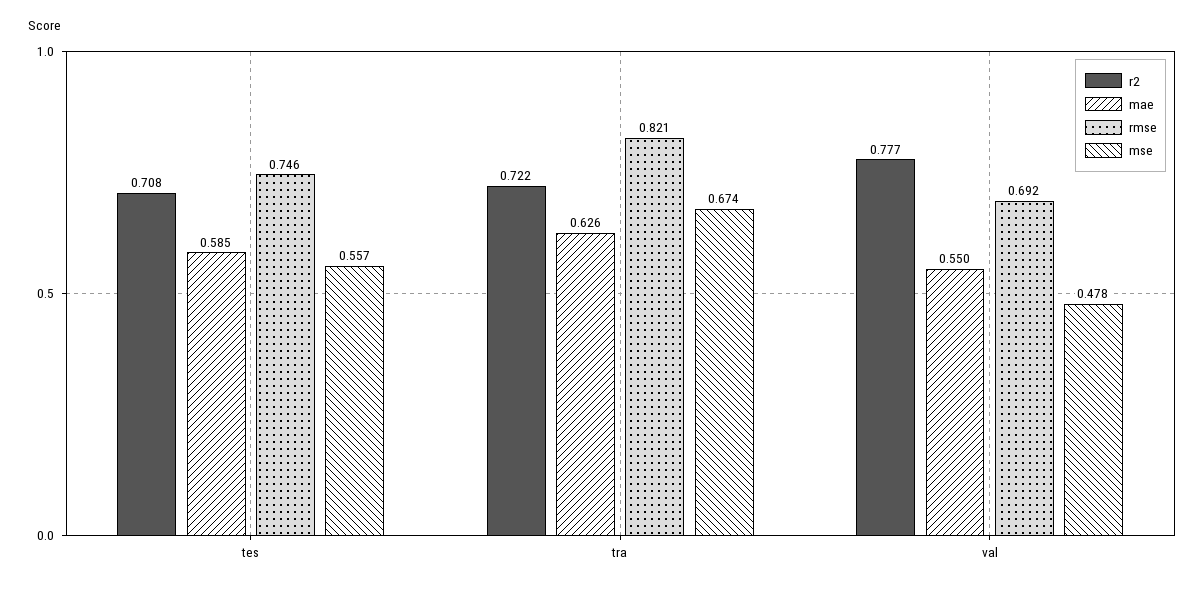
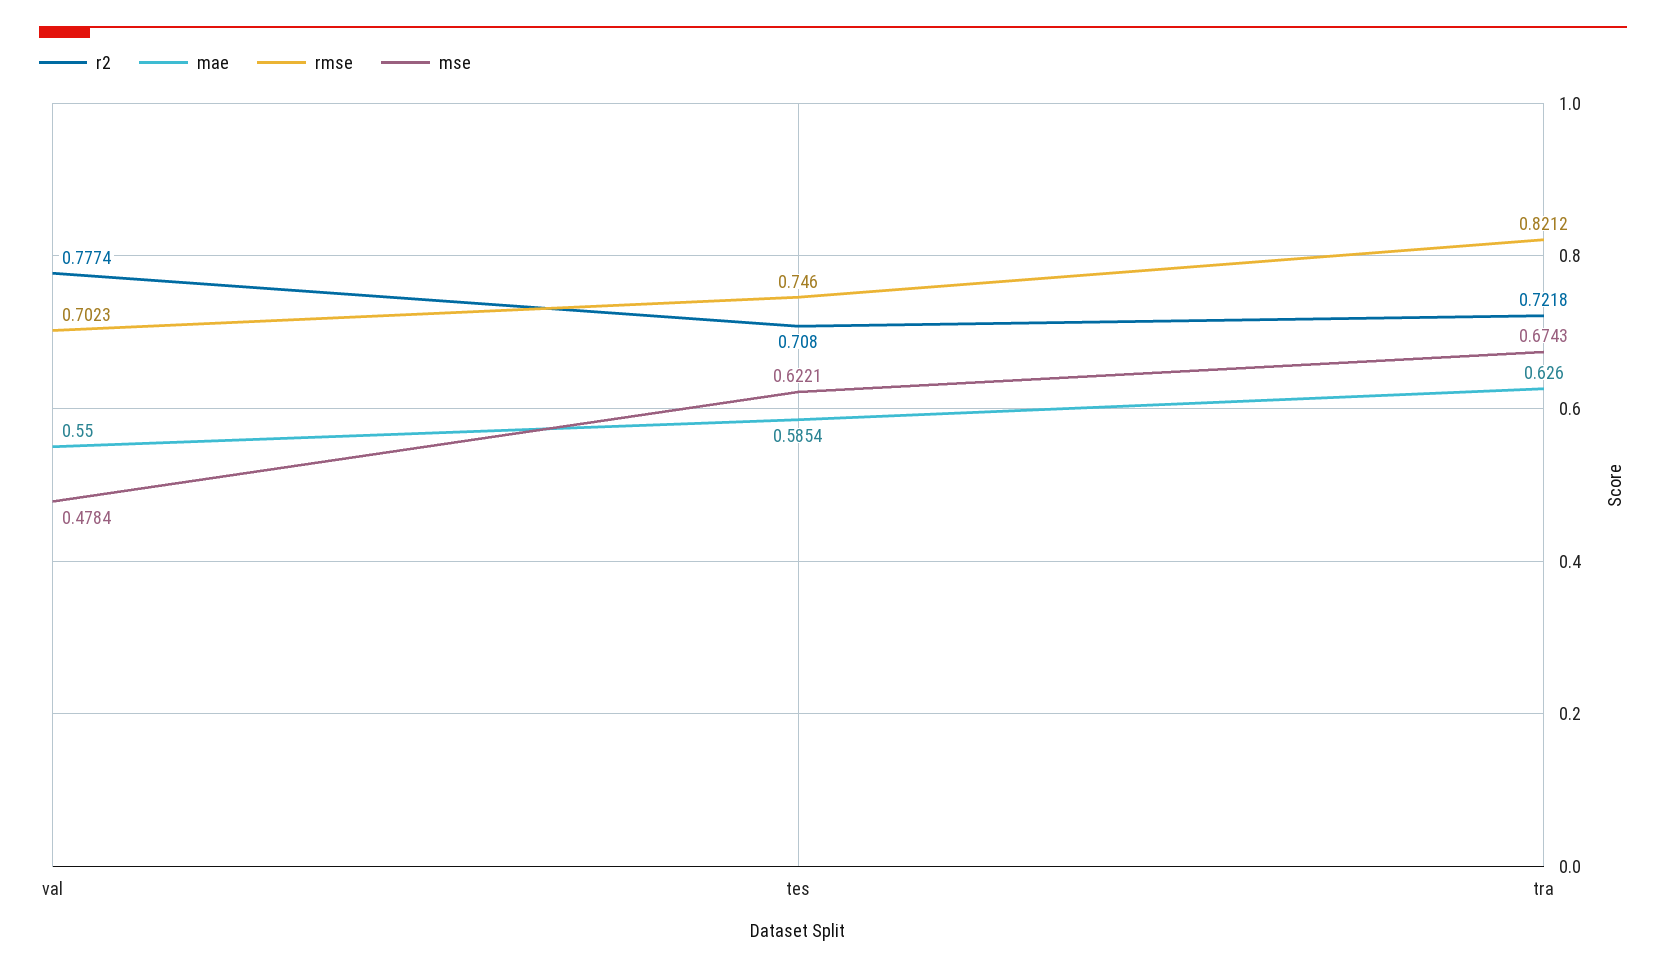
  {
    "r2": {
      "tes": 0.708,
      "tra": 0.7218,
      "val": 0.7774
    },
    "mae": {
      "tes": 0.5854,
      "tra": 0.626,
      "val": 0.55
    },
    "rmse": {
      "tes": 0.746,
      "tra": 0.8212,
-     "val": 0.692
+     "val": 0.7023
    },
    "mse": {
-     "tes": 0.557,
+     "tes": 0.6221,
      "tra": 0.6743,
      "val": 0.4784
    }
  }

